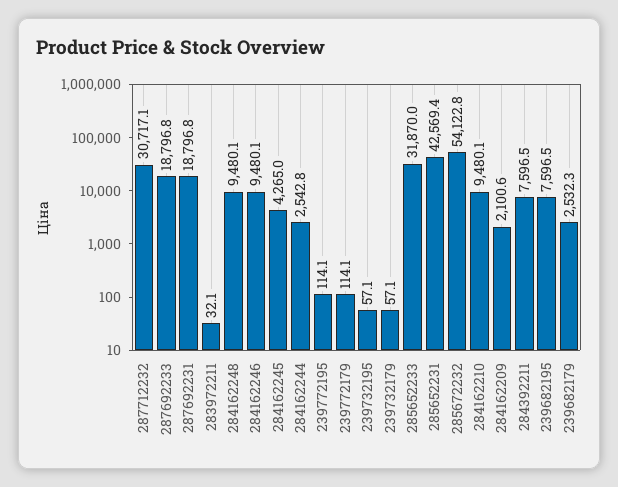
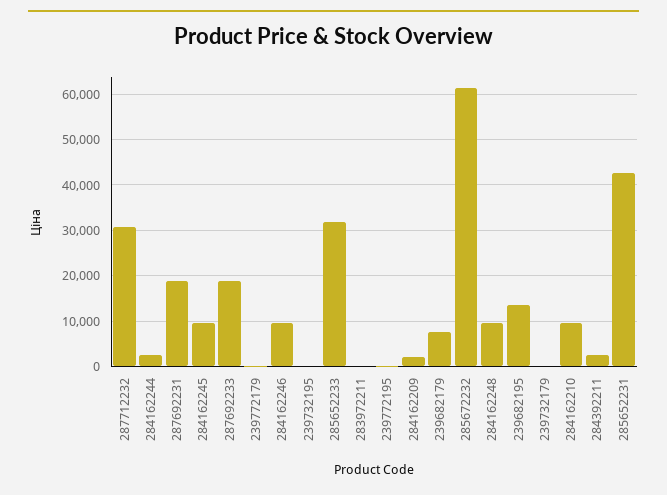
  {
    "287712232": 30717.1,
    "287692233": 18796.8,
    "287692231": 18796.8,
    "283972211": 32.1,
    "284162248": 9480.1,
    "284162246": 9480.1,
-   "284162245": 4265,
+   "284162245": 10000,
    "284162244": 2542.8,
    "239772195": 114.1,
    "239772179": 114.1,
    "239732195": 57.1,
    "239732179": 57.1,
    "285652233": 31870,
    "285652231": 42569.4,
-   "285672232": 54122.8,
+   "285672232": 62000,
    "284162210": 9480.1,
    "284162209": 2100.6,
-   "284392211": 7596.5,
+   "284392211": 2000,
-   "239682195": 7596.5,
+   "239682195": 14000,
-   "239682179": 2532.3
+   "239682179": 8000
  }

